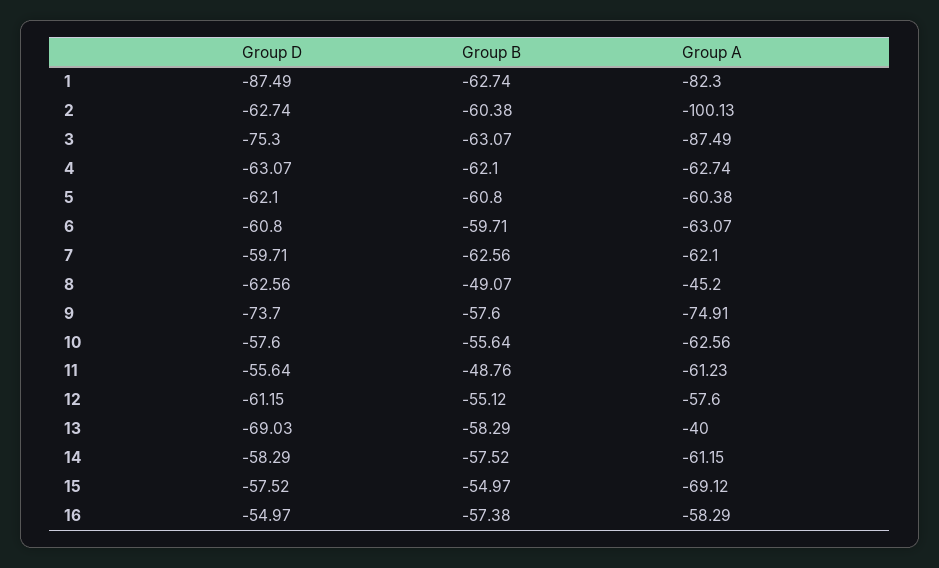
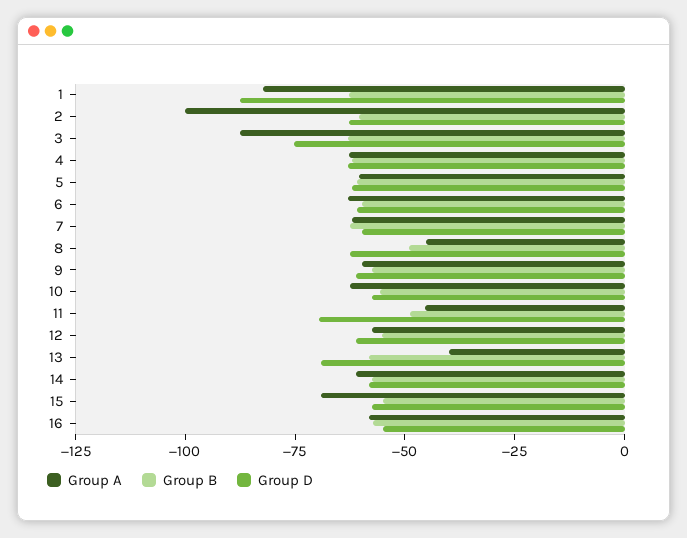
  {
    "Group D": {
      "1": -87.49,
      "2": -62.74,
      "3": -75.3,
      "4": -63.07,
      "5": -62.1,
      "6": -60.8,
      "7": -59.71,
      "8": -62.56,
-     "9": -73.7,
+     "9": -60,
      "10": -57.6,
-     "11": -55.64,
+     "11": -70,
      "12": -61.15,
      "13": -69.03,
      "14": -58.29,
      "15": -57.52,
      "16": -54.97
    },
    "Group B": {
      "1": -62.74,
      "2": -60.38,
      "3": -63.07,
      "4": -62.1,
      "5": -60.8,
      "6": -59.71,
      "7": -62.56,
      "8": -49.07,
      "9": -57.6,
      "10": -55.64,
      "11": -48.76,
      "12": -55.12,
      "13": -58.29,
      "14": -57.52,
      "15": -54.97,
      "16": -57.38
    },
    "Group A": {
      "1": -82.3,
      "2": -100.13,
      "3": -87.49,
      "4": -62.74,
      "5": -60.38,
      "6": -63.07,
      "7": -62.1,
      "8": -45.2,
-     "9": -74.91,
+     "9": -60,
      "10": -62.56,
-     "11": -61.23,
+     "11": -45,
      "12": -57.6,
      "13": -40,
      "14": -61.15,
      "15": -69.12,
      "16": -58.29
    }
  }

